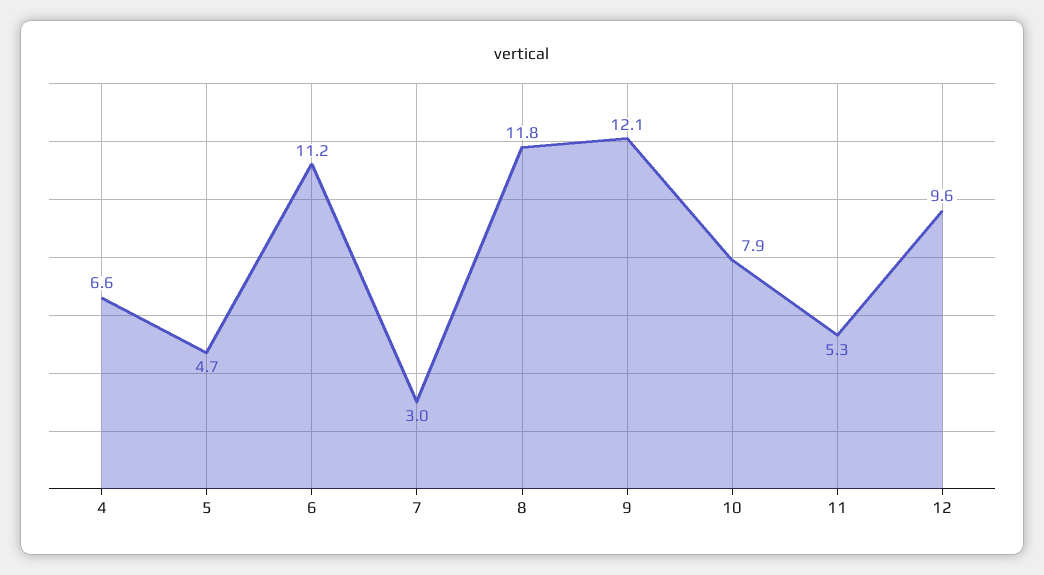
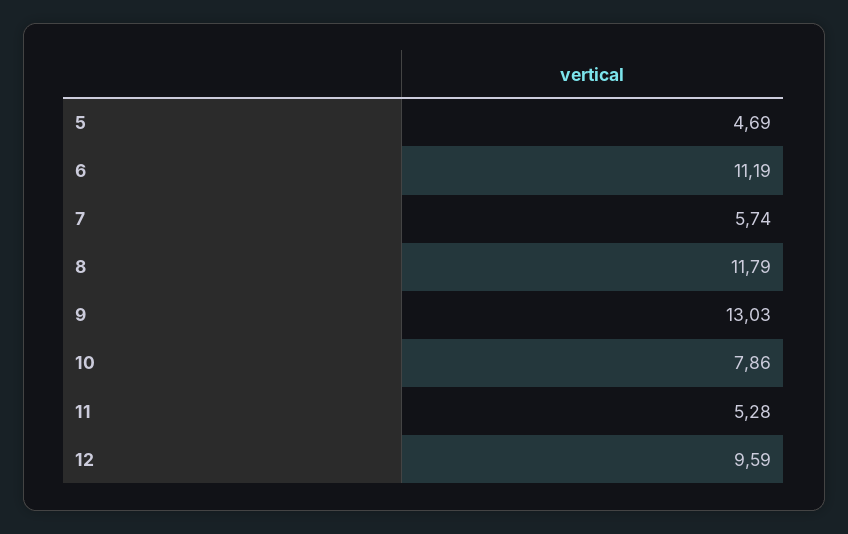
  {
-   "4": 6.6,
    "5": 4.69,
    "6": 11.19,
-   "7": 3,
+   "7": 5.74,
    "8": 11.79,
-   "9": 12.1,
+   "9": 13.03,
    "10": 7.86,
    "11": 5.28,
    "12": 9.59
  }

